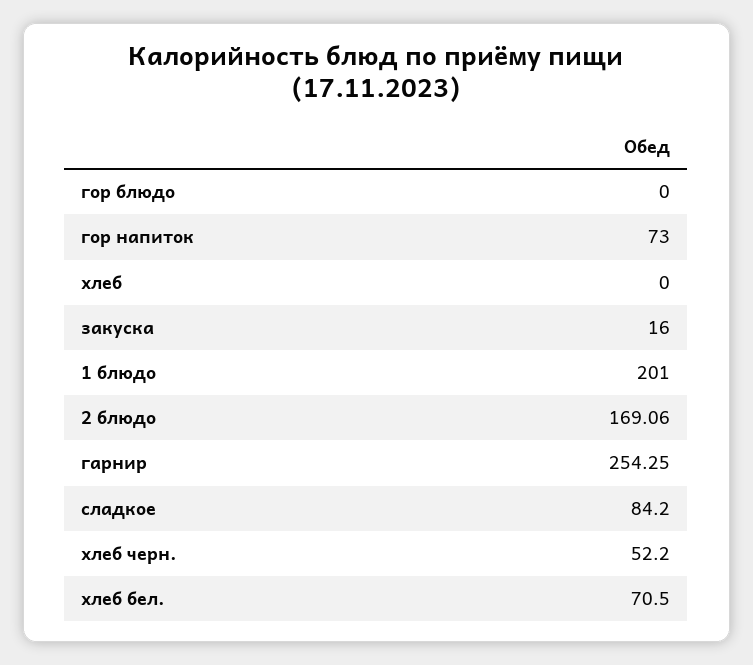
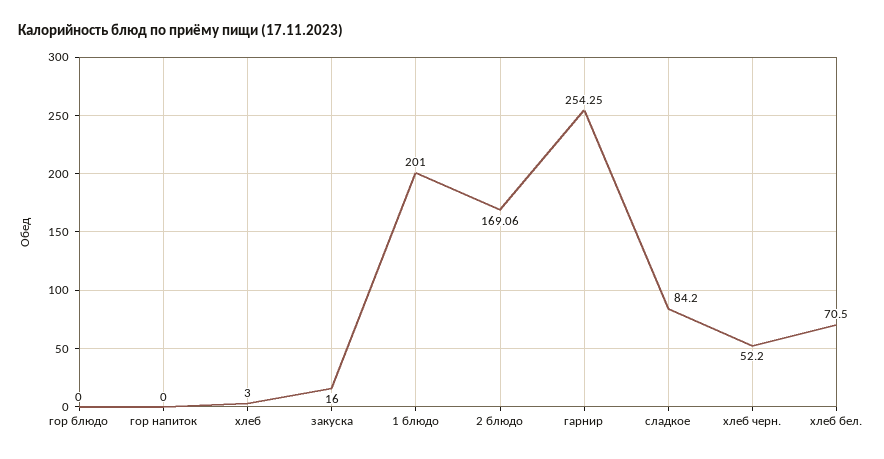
  {
    "гор блюдо": 0,
-   "гор напиток": 73,
+   "гор напиток": 0,
-   "хлеб": 0,
+   "хлеб": 3,
    "закуска": 16,
    "1 блюдо": 201,
    "2 блюдо": 169.06,
    "гарнир": 254.25,
    "сладкое": 84.2,
    "хлеб черн.": 52.2,
    "хлеб бел.": 70.5
  }

